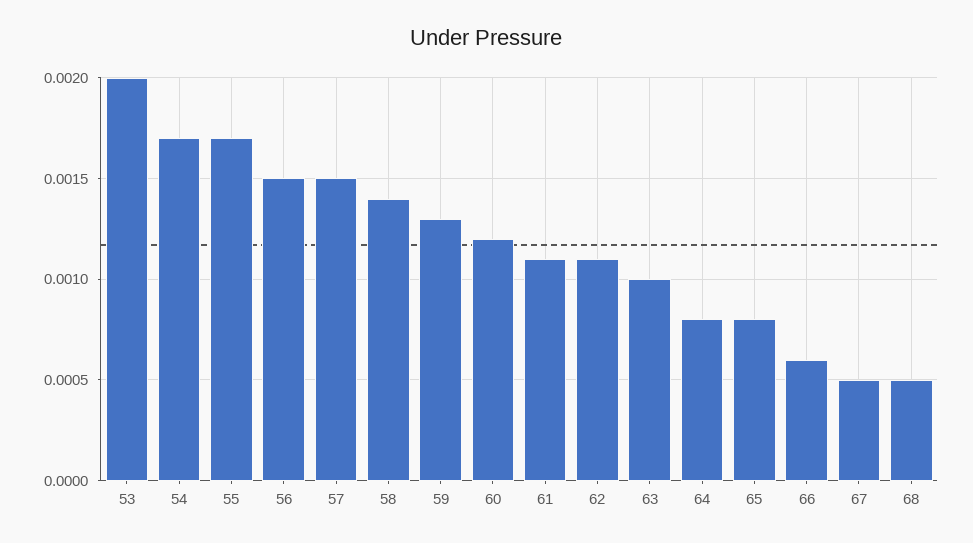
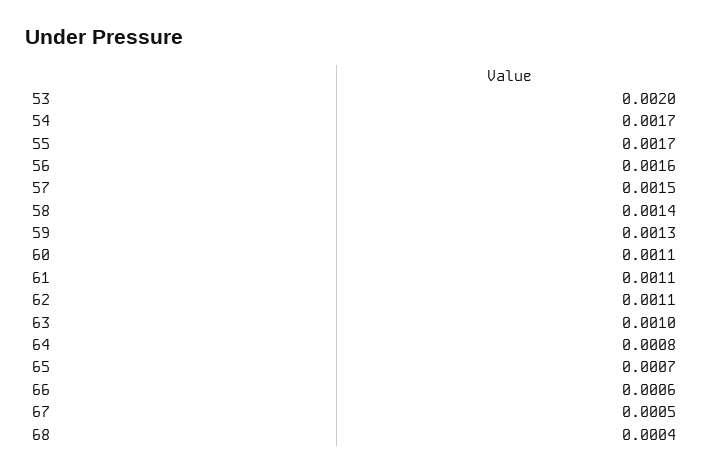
  {
    "53": 0.002,
    "54": 0.0017,
    "55": 0.0017,
-   "56": 0.0015,
+   "56": 0.0016,
    "57": 0.0015,
    "58": 0.0014,
    "59": 0.0013,
-   "60": 0.0012,
+   "60": 0.0011,
    "61": 0.0011,
    "62": 0.0011,
    "63": 0.001,
    "64": 0.0008,
-   "65": 0.0008,
+   "65": 0.0007,
    "66": 0.0006,
    "67": 0.0005,
-   "68": 0.0005
+   "68": 0.0004
  }

